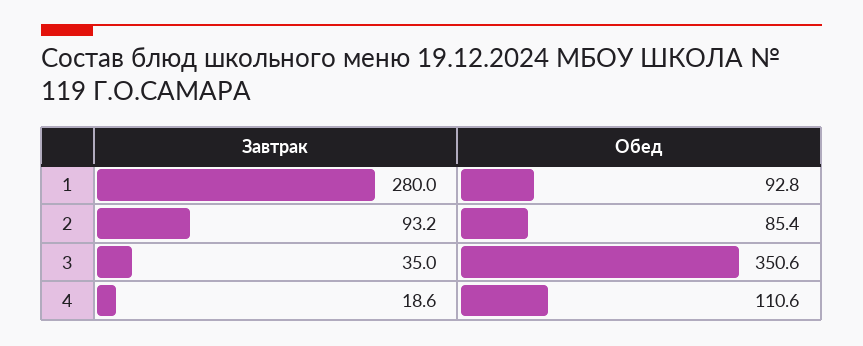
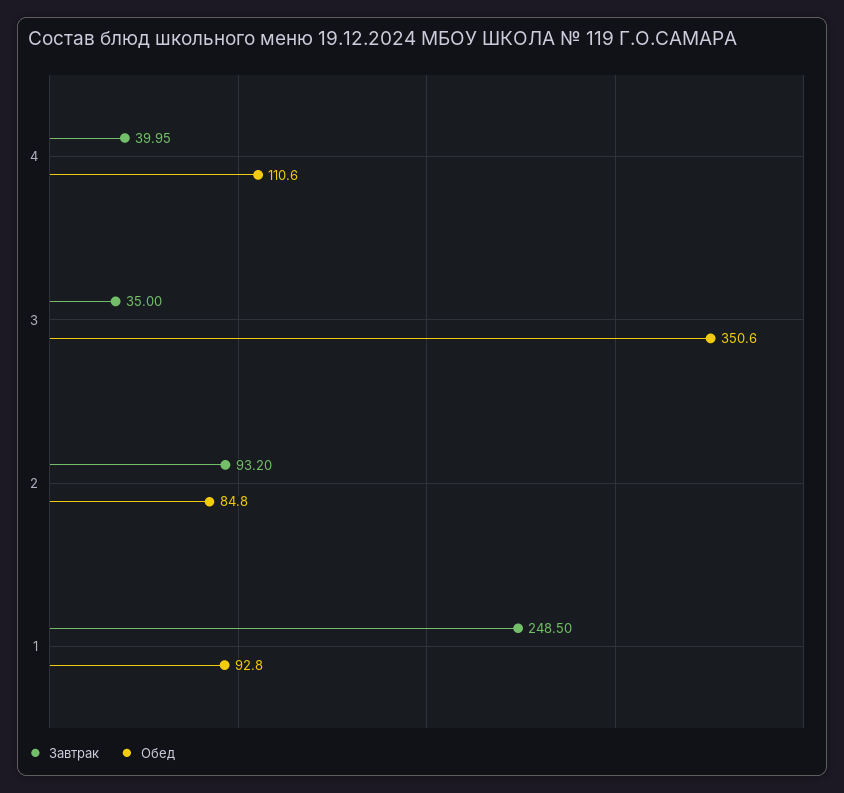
  {
    "Завтрак": {
-     "1": 280,
+     "1": 248.5,
      "2": 93.2,
      "3": 35,
-     "4": 18.6
+     "4": 39.95
    },
    "Обед": {
      "1": 92.8,
-     "2": 85.4,
+     "2": 84.8,
      "3": 350.6,
      "4": 110.6
    }
  }

